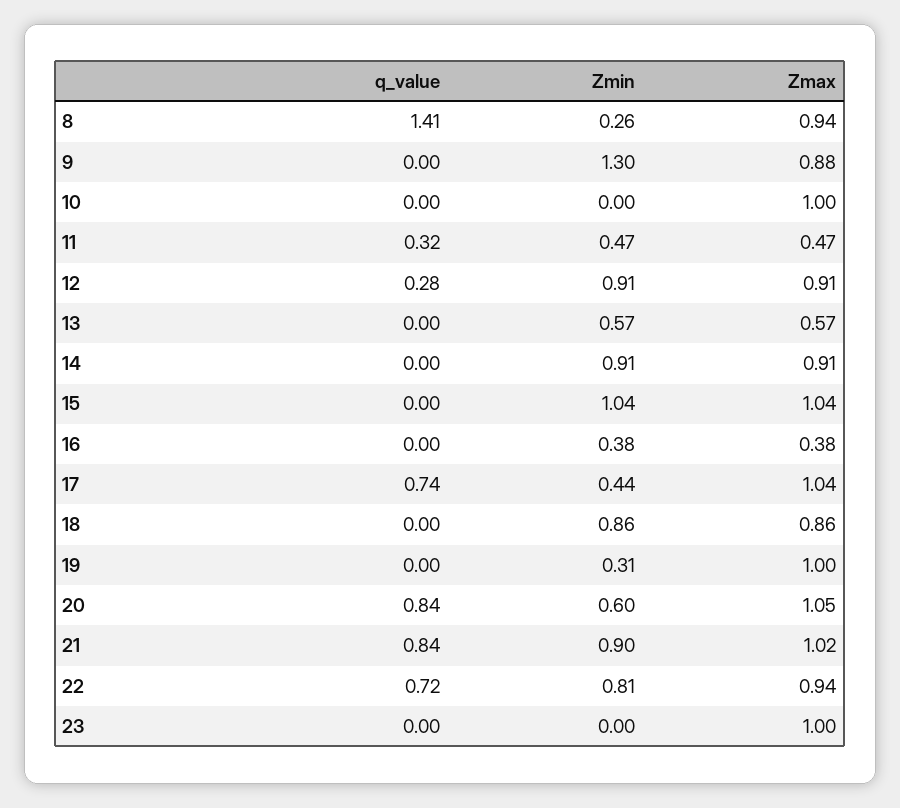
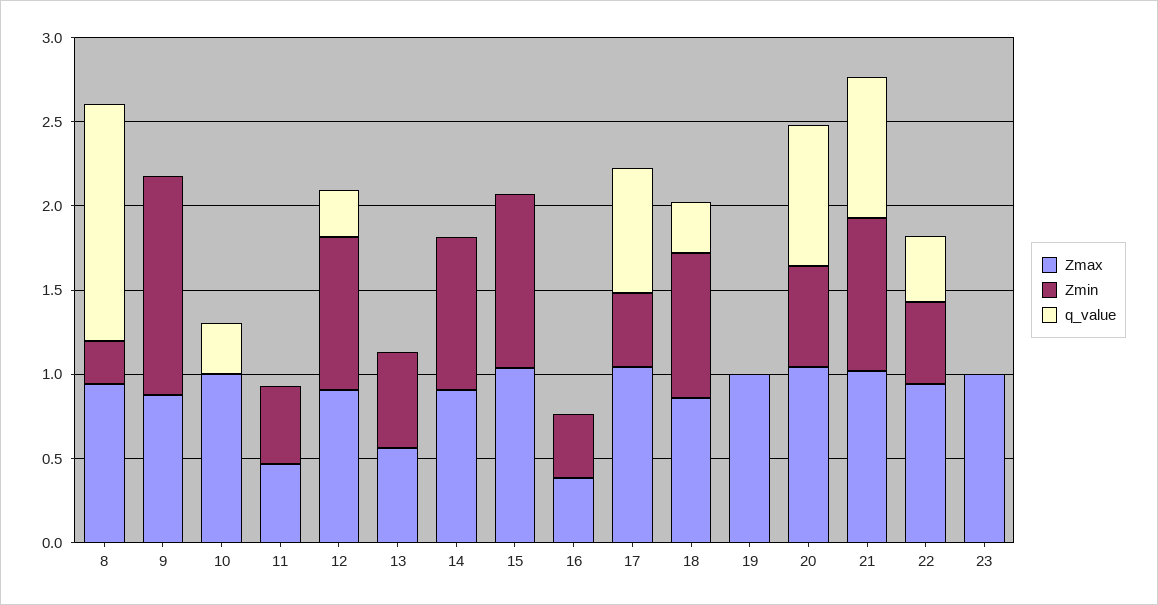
  {
    "q_value": {
      "8": 1.41,
      "9": 0,
-     "10": 0,
+     "10": 0.3,
-     "11": 0.32,
+     "11": 0,
      "12": 0.28,
      "13": 0,
      "14": 0,
      "15": 0,
      "16": 0,
      "17": 0.74,
-     "18": 0,
+     "18": 0.3,
      "19": 0,
      "20": 0.84,
      "21": 0.84,
-     "22": 0.72,
+     "22": 0.4,
      "23": 0
    },
    "Zmin": {
      "8": 0.26,
      "9": 1.3,
      "10": 0,
      "11": 0.47,
      "12": 0.91,
      "13": 0.57,
      "14": 0.91,
      "15": 1.04,
      "16": 0.38,
      "17": 0.44,
      "18": 0.86,
-     "19": 0.31,
+     "19": 0,
      "20": 0.6,
      "21": 0.9,
-     "22": 0.81,
+     "22": 0.5,
      "23": 0
    },
    "Zmax": {
      "8": 0.94,
      "9": 0.88,
      "10": 1,
      "11": 0.47,
      "12": 0.91,
      "13": 0.57,
      "14": 0.91,
      "15": 1.04,
      "16": 0.38,
      "17": 1.04,
      "18": 0.86,
      "19": 1,
      "20": 1.05,
      "21": 1.02,
      "22": 0.94,
      "23": 1
    }
  }

